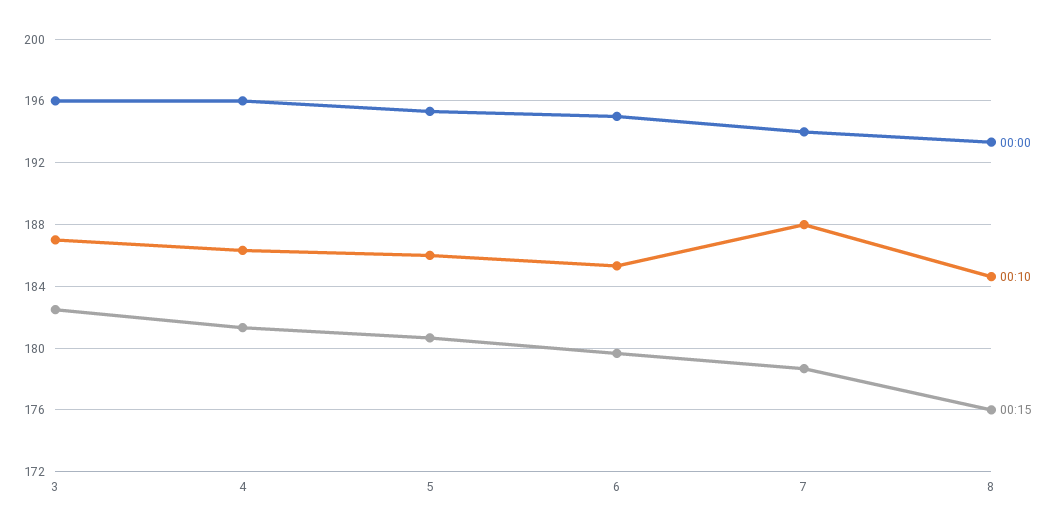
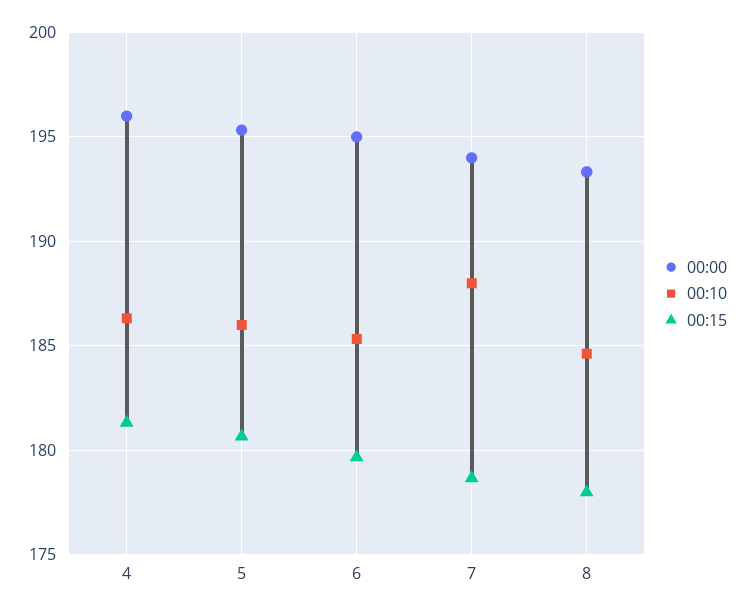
  {
    "00:00": {
-     "3": 196,
      "4": 196,
      "5": 195.5,
      "6": 195,
      "7": 194,
      "8": 193.5
    },
    "00:10": {
-     "3": 187,
      "4": 186.5,
      "5": 186,
      "6": 185.5,
      "7": 188,
      "8": 184.5
    },
    "00:15": {
-     "3": 182.5,
      "4": 181.5,
      "5": 180.5,
      "6": 179.5,
      "7": 178.5,
-     "8": 176
+     "8": 178
    }
  }

